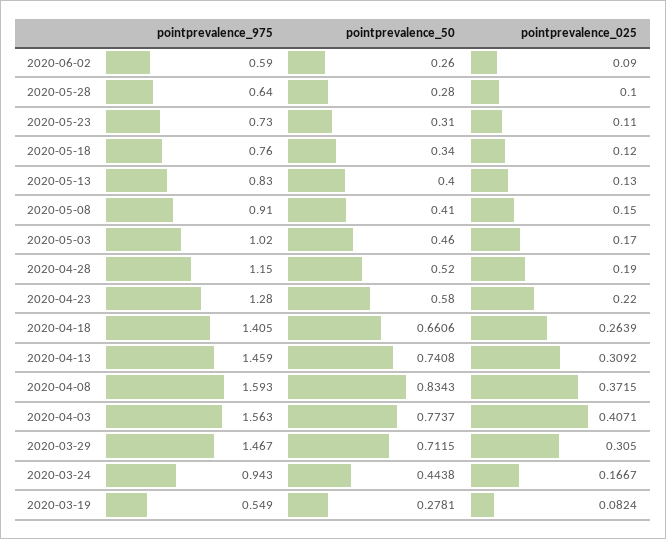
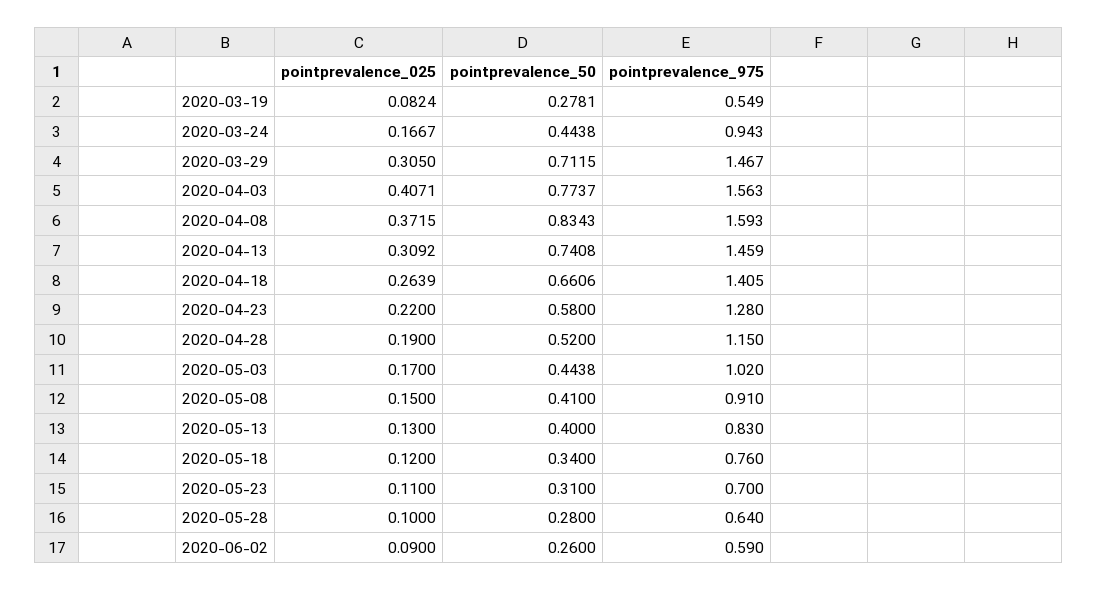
  {
    "pointprevalence_975": {
      "2020-06-02": 0.59,
      "2020-05-28": 0.64,
-     "2020-05-23": 0.73,
+     "2020-05-23": 0.7,
      "2020-05-18": 0.76,
      "2020-05-13": 0.83,
      "2020-05-08": 0.91,
      "2020-05-03": 1.02,
      "2020-04-28": 1.15,
      "2020-04-23": 1.28,
      "2020-04-18": 1.405,
      "2020-04-13": 1.459,
      "2020-04-08": 1.593,
      "2020-04-03": 1.563,
      "2020-03-29": 1.467,
      "2020-03-24": 0.943,
      "2020-03-19": 0.549
    },
    "pointprevalence_50": {
      "2020-06-02": 0.26,
      "2020-05-28": 0.28,
      "2020-05-23": 0.31,
      "2020-05-18": 0.34,
      "2020-05-13": 0.4,
      "2020-05-08": 0.41,
-     "2020-05-03": 0.46,
+     "2020-05-03": 0.4438,
      "2020-04-28": 0.52,
      "2020-04-23": 0.58,
      "2020-04-18": 0.6606,
      "2020-04-13": 0.7408,
      "2020-04-08": 0.8343,
      "2020-04-03": 0.7737,
      "2020-03-29": 0.7115,
      "2020-03-24": 0.4438,
      "2020-03-19": 0.2781
    },
    "pointprevalence_025": {
      "2020-06-02": 0.09,
      "2020-05-28": 0.1,
      "2020-05-23": 0.11,
      "2020-05-18": 0.12,
      "2020-05-13": 0.13,
      "2020-05-08": 0.15,
      "2020-05-03": 0.17,
      "2020-04-28": 0.19,
      "2020-04-23": 0.22,
      "2020-04-18": 0.2639,
      "2020-04-13": 0.3092,
      "2020-04-08": 0.3715,
      "2020-04-03": 0.4071,
      "2020-03-29": 0.305,
      "2020-03-24": 0.1667,
      "2020-03-19": 0.0824
    }
  }

